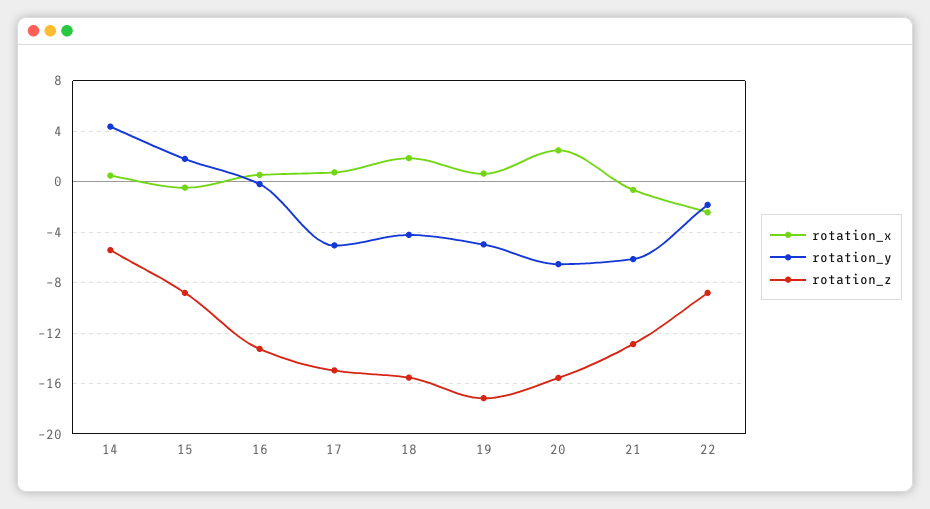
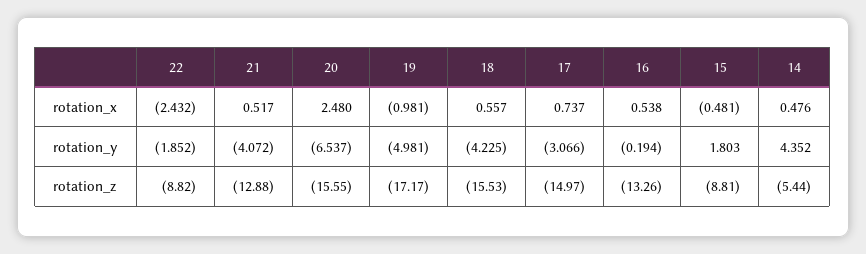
  {
    "rotation_x": {
      "14": 0.476,
      "15": -0.481,
      "16": 0.538,
      "17": 0.737,
-     "18": 2,
+     "18": 0.557,
-     "19": 0.5,
+     "19": -0.981,
      "20": 2.48,
-     "21": -0.5,
+     "21": 0.517,
      "22": -2.432
    },
    "rotation_y": {
      "14": 4.352,
      "15": 1.803,
      "16": -0.194,
-     "17": -5,
+     "17": -3.066,
      "18": -4.225,
      "19": -4.981,
      "20": -6.537,
-     "21": -6,
+     "21": -4.072,
      "22": -1.852
    },
    "rotation_z": {
      "14": -5.44,
      "15": -8.81,
      "16": -13.26,
      "17": -14.97,
      "18": -15.53,
      "19": -17.17,
      "20": -15.55,
      "21": -12.88,
      "22": -8.82
    }
  }

